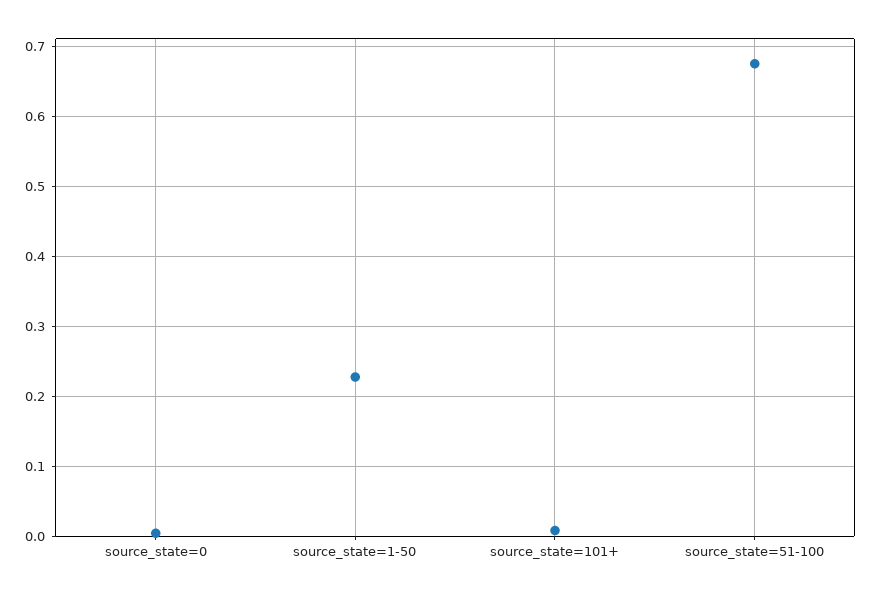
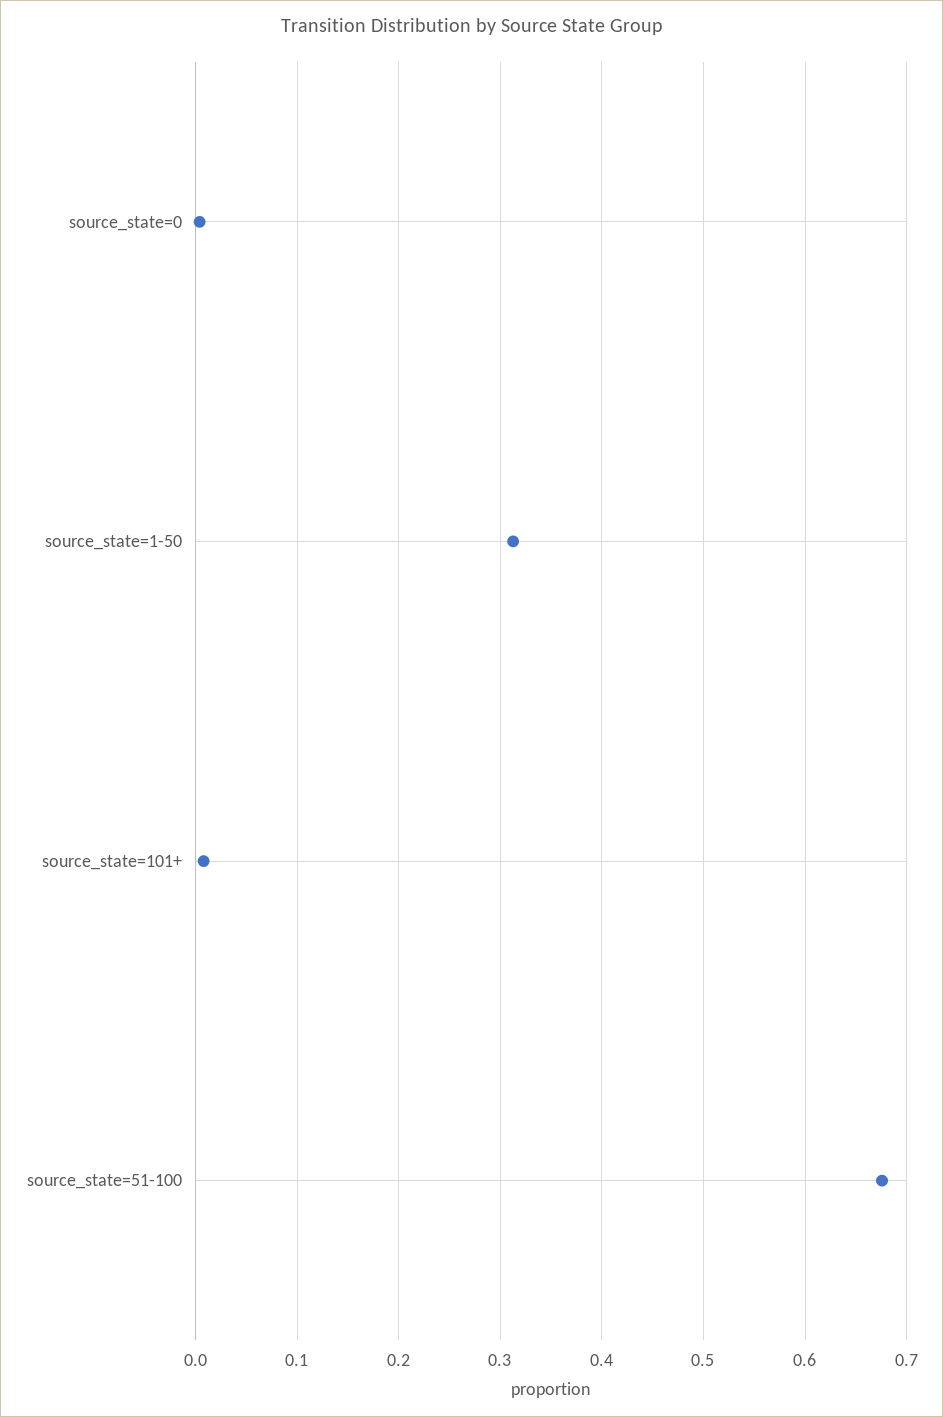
  {
    "source_state=0": 0,
-   "source_state=1-50": 0.23,
+   "source_state=1-50": 0.31,
    "source_state=101+": 0.01,
    "source_state=51-100": 0.68
  }

